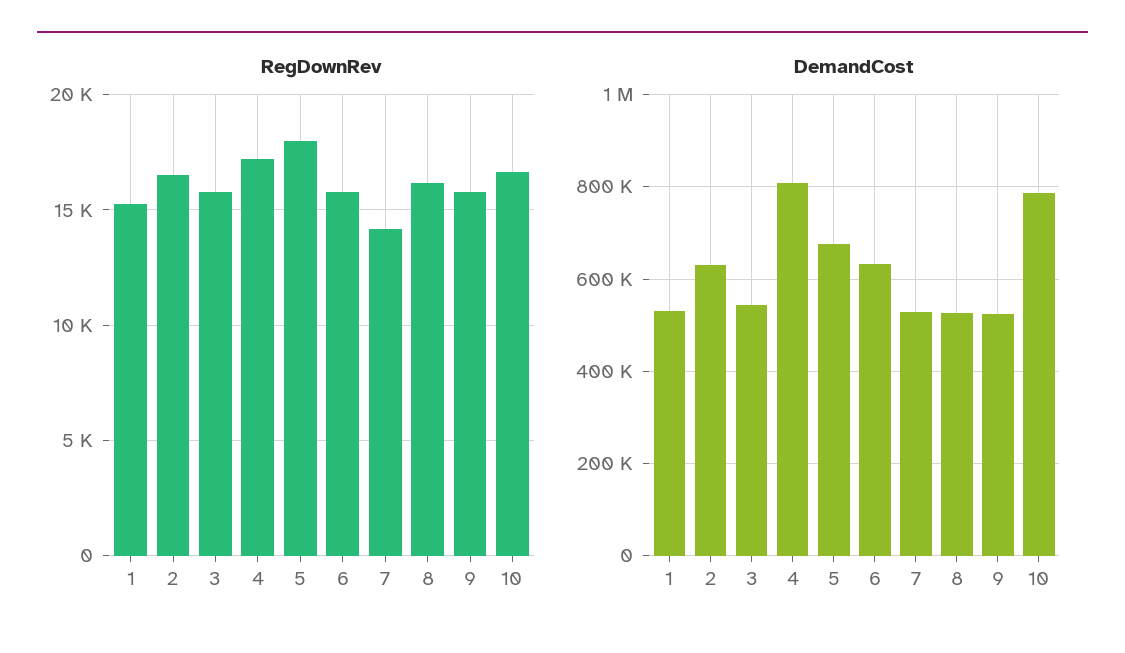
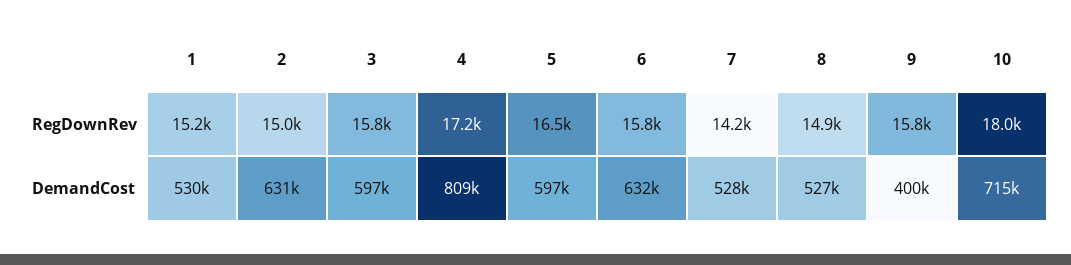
  {
    "RegDownRev": {
      "1": 15200,
-     "2": 16500,
+     "2": 15000,
      "3": 15800,
      "4": 17200,
-     "5": 18000,
+     "5": 16500,
      "6": 15800,
      "7": 14200,
-     "8": 16000,
+     "8": 14900,
      "9": 15800,
-     "10": 16500
+     "10": 18000
    },
    "DemandCost": {
      "1": 530000,
      "2": 631000,
-     "3": 540000,
+     "3": 597000,
      "4": 809000,
-     "5": 680000,
+     "5": 597000,
      "6": 632000,
      "7": 528000,
      "8": 527000,
-     "9": 520000,
+     "9": 400000,
-     "10": 780000
+     "10": 715000
    }
  }

